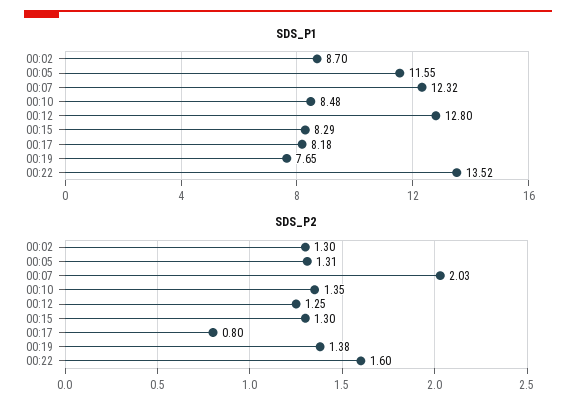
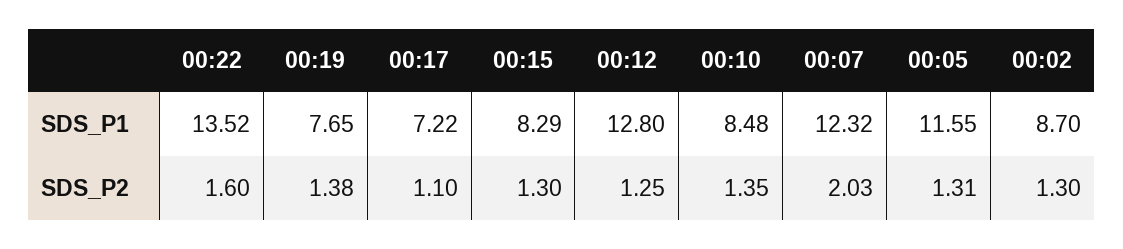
  {
    "SDS_P1": {
      "00:02": 8.7,
      "00:05": 11.55,
      "00:07": 12.32,
      "00:10": 8.48,
      "00:12": 12.8,
      "00:15": 8.29,
-     "00:17": 8.18,
+     "00:17": 7.22,
      "00:19": 7.65,
      "00:22": 13.52
    },
    "SDS_P2": {
      "00:02": 1.3,
      "00:05": 1.31,
      "00:07": 2.03,
      "00:10": 1.35,
      "00:12": 1.25,
      "00:15": 1.3,
-     "00:17": 0.8,
+     "00:17": 1.1,
      "00:19": 1.38,
      "00:22": 1.6
    }
  }

